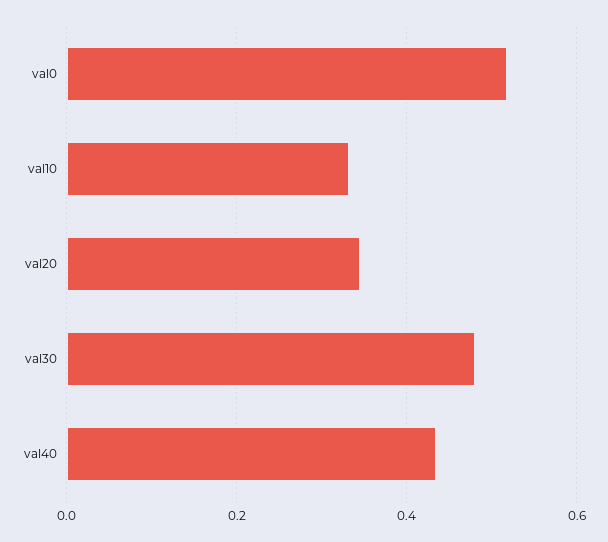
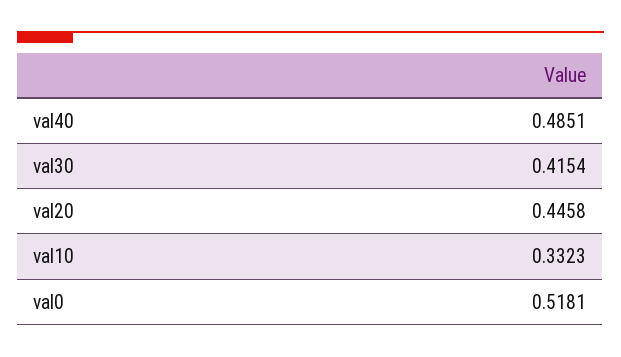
  {
    "val0": 0.5181,
    "val10": 0.3323,
-   "val20": 0.34,
+   "val20": 0.4458,
-   "val30": 0.48,
+   "val30": 0.4154,
-   "val40": 0.44
+   "val40": 0.4851
  }

